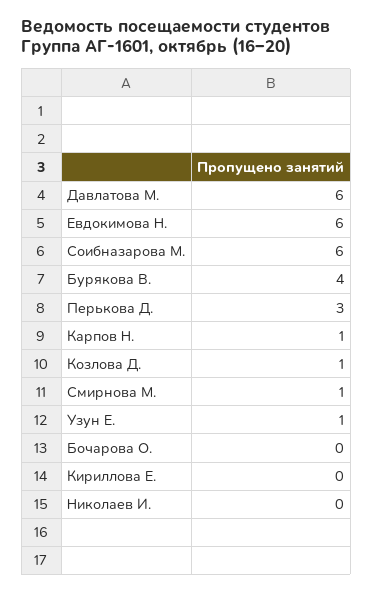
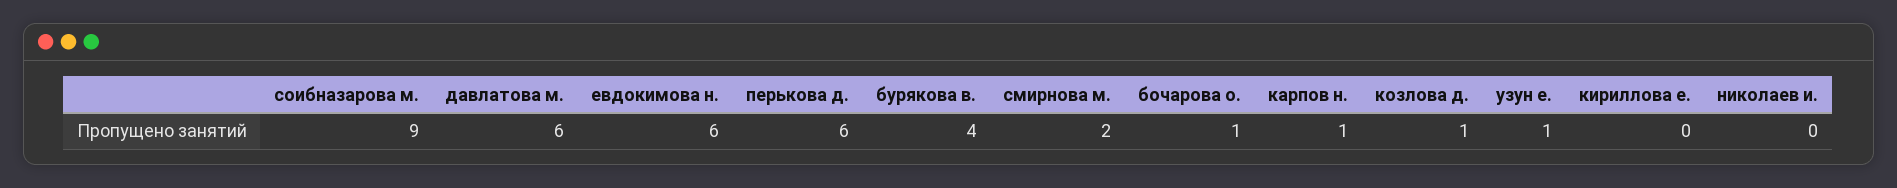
  {
    "Давлатова М.": 6,
    "Евдокимова Н.": 6,
-   "Соибназарова М.": 6,
+   "Соибназарова М.": 9,
    "Бурякова В.": 4,
-   "Перькова Д.": 3,
+   "Перькова Д.": 6,
    "Карпов Н.": 1,
    "Козлова Д.": 1,
-   "Смирнова М.": 1,
+   "Смирнова М.": 2,
    "Узун Е.": 1,
-   "Бочарова О.": 0,
+   "Бочарова О.": 1,
    "Кириллова Е.": 0,
    "Николаев И.": 0
  }

